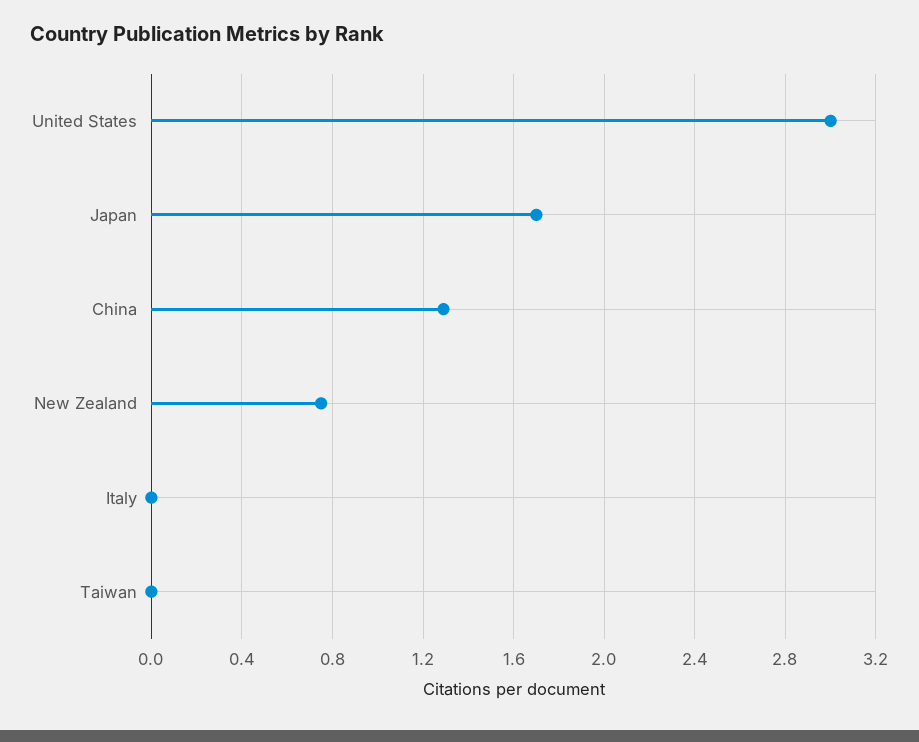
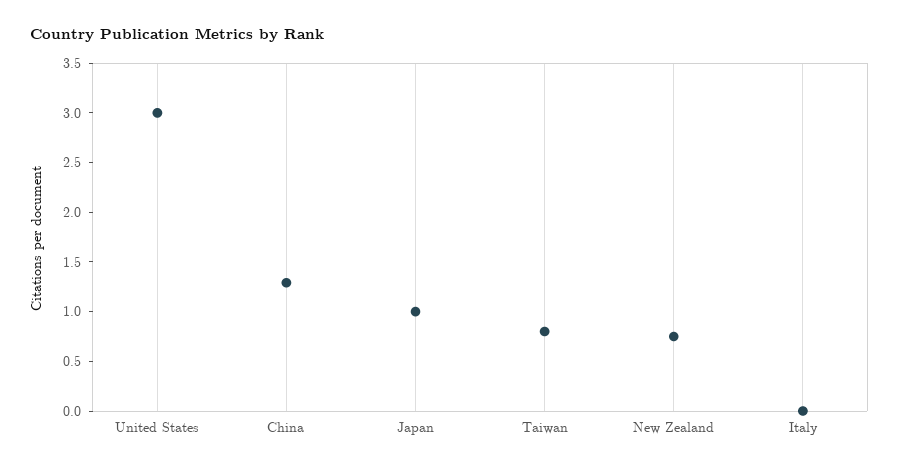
  {
    "United States": 3,
-   "Japan": 1.7,
+   "Japan": 1,
    "China": 1.3,
    "New Zealand": 0.75,
    "Italy": 0,
-   "Taiwan": 0
+   "Taiwan": 0.8
  }

